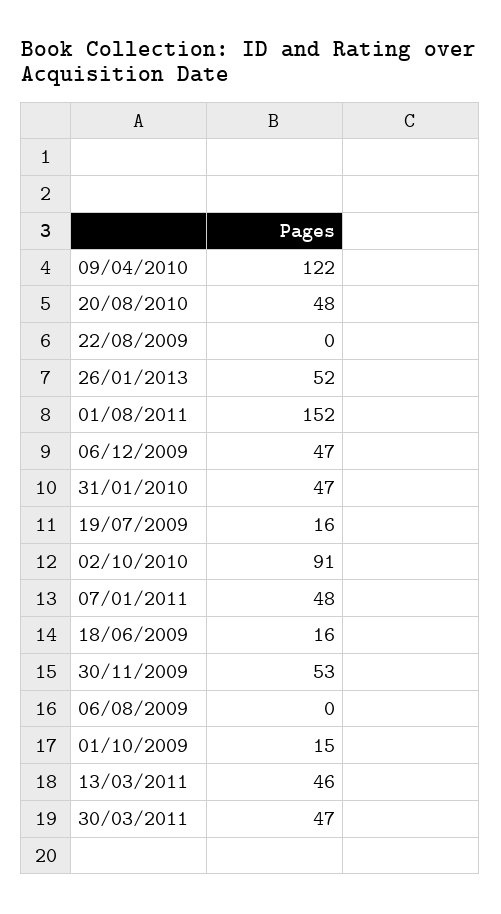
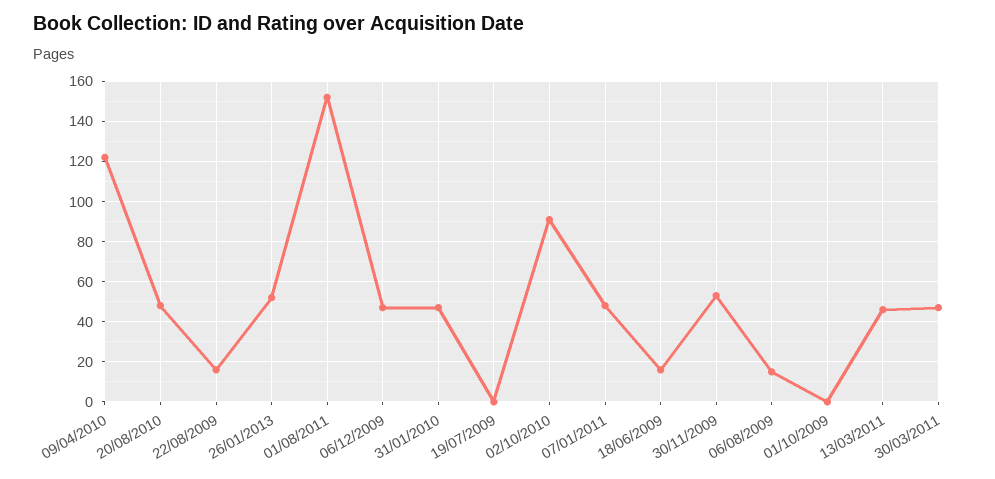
  {
    "09/04/2010": 122,
    "20/08/2010": 48,
-   "22/08/2009": 0,
+   "22/08/2009": 15,
    "26/01/2013": 52,
    "01/08/2011": 152,
    "06/12/2009": 47,
    "31/01/2010": 47,
-   "19/07/2009": 16,
+   "19/07/2009": 0,
    "02/10/2010": 91,
    "07/01/2011": 48,
    "18/06/2009": 16,
    "30/11/2009": 53,
-   "06/08/2009": 0,
+   "06/08/2009": 15,
-   "01/10/2009": 15,
+   "01/10/2009": 0,
    "13/03/2011": 46,
    "30/03/2011": 47
  }

